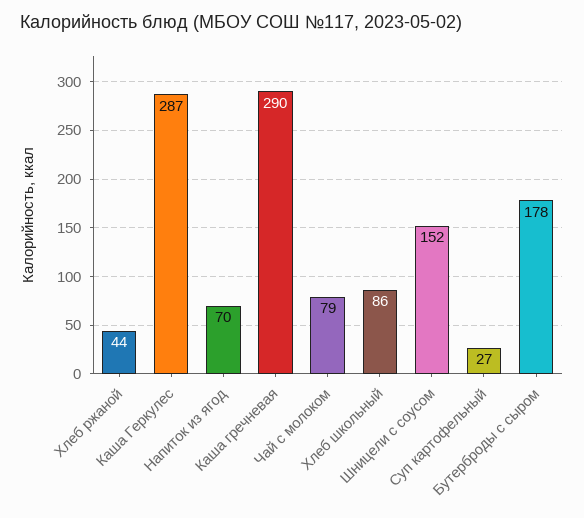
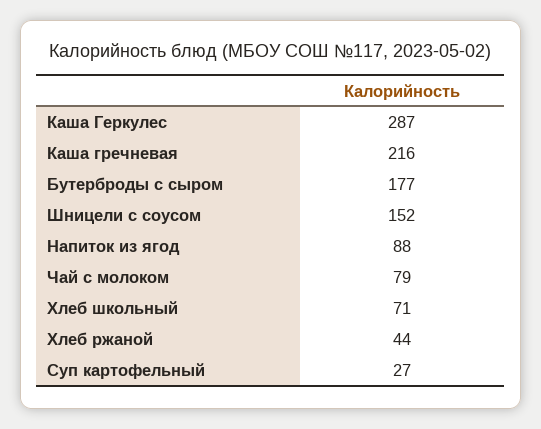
  {
    "Хлеб ржаной": 44,
    "Каша Геркулес": 287,
-   "Напиток из ягод": 70,
+   "Напиток из ягод": 88,
-   "Каша гречневая": 290,
+   "Каша гречневая": 216,
    "Чай с молоком": 79,
-   "Хлеб школьный": 86,
+   "Хлеб школьный": 71,
    "Шницели с соусом": 152,
    "Суп картофельный": 27,
-   "Бутерброды с сыром": 178
+   "Бутерброды с сыром": 177
  }

